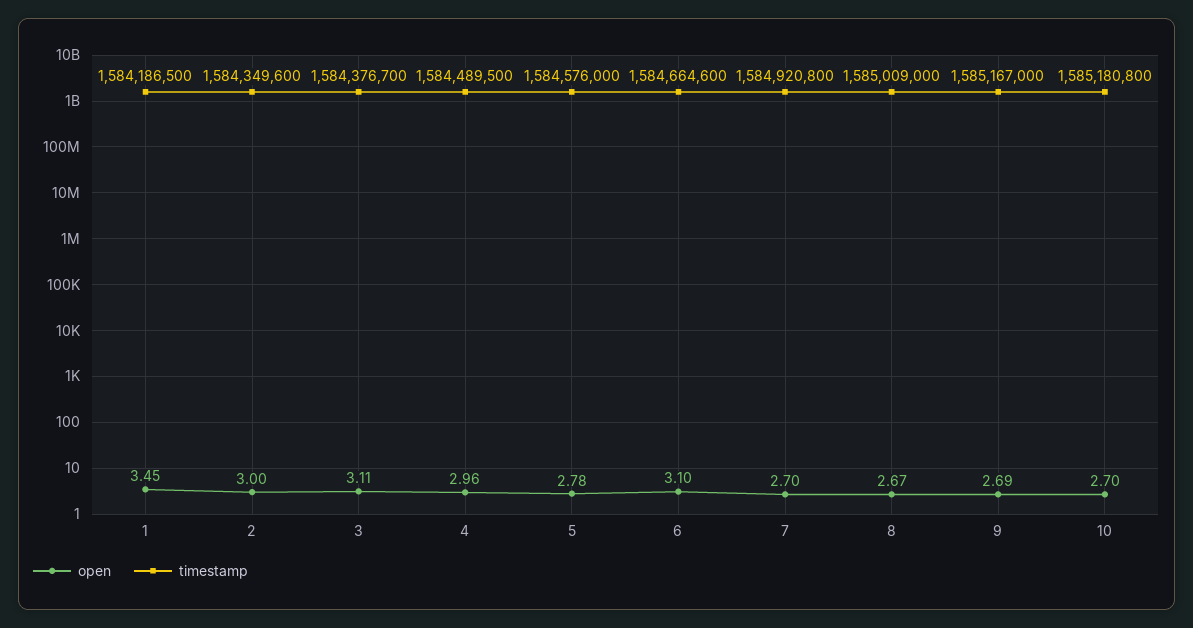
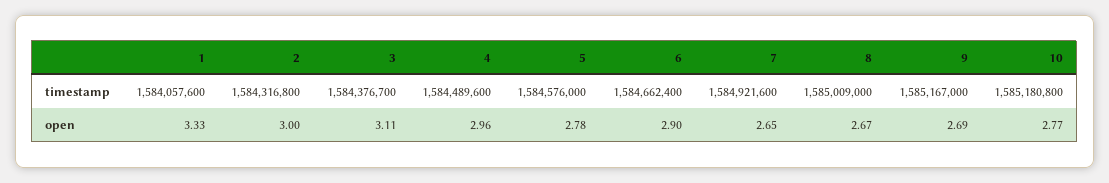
  {
    "open": {
-     "1": 3.45,
+     "1": 3.33,
      "2": 3,
      "3": 3.11,
      "4": 2.96,
      "5": 2.78,
-     "6": 3.1,
+     "6": 2.9,
-     "7": 2.7,
+     "7": 2.65,
      "8": 2.67,
      "9": 2.69,
-     "10": 2.7
+     "10": 2.77
    },
    "timestamp": {
-     "1": 1584186500,
+     "1": 1584057600,
-     "2": 1584349600,
+     "2": 1584316800,
      "3": 1584376700,
-     "4": 1584489500,
+     "4": 1584489600,
      "5": 1584576000,
-     "6": 1584664600,
+     "6": 1584662400,
-     "7": 1584920800,
+     "7": 1584921600,
      "8": 1585009000,
      "9": 1585167000,
      "10": 1585180800
    }
  }

